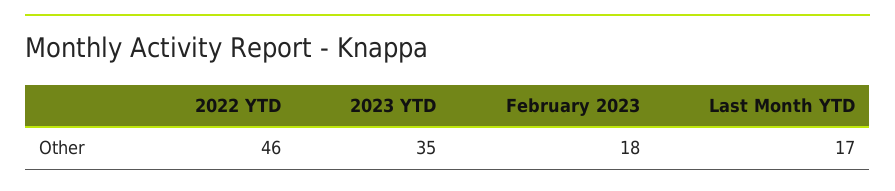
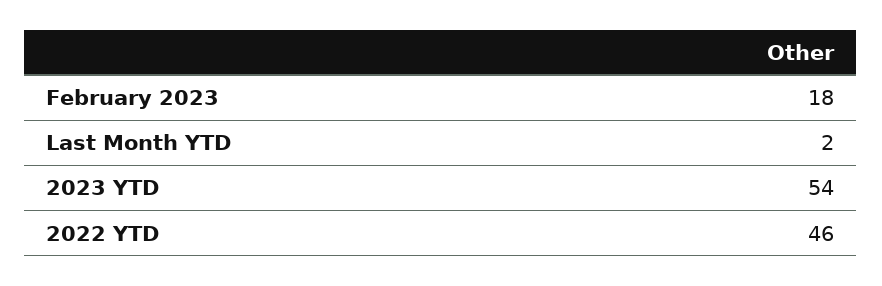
  {
    "2022 YTD": 46,
-   "2023 YTD": 35,
+   "2023 YTD": 54,
    "February 2023": 18,
-   "Last Month YTD": 17
+   "Last Month YTD": 2
  }

